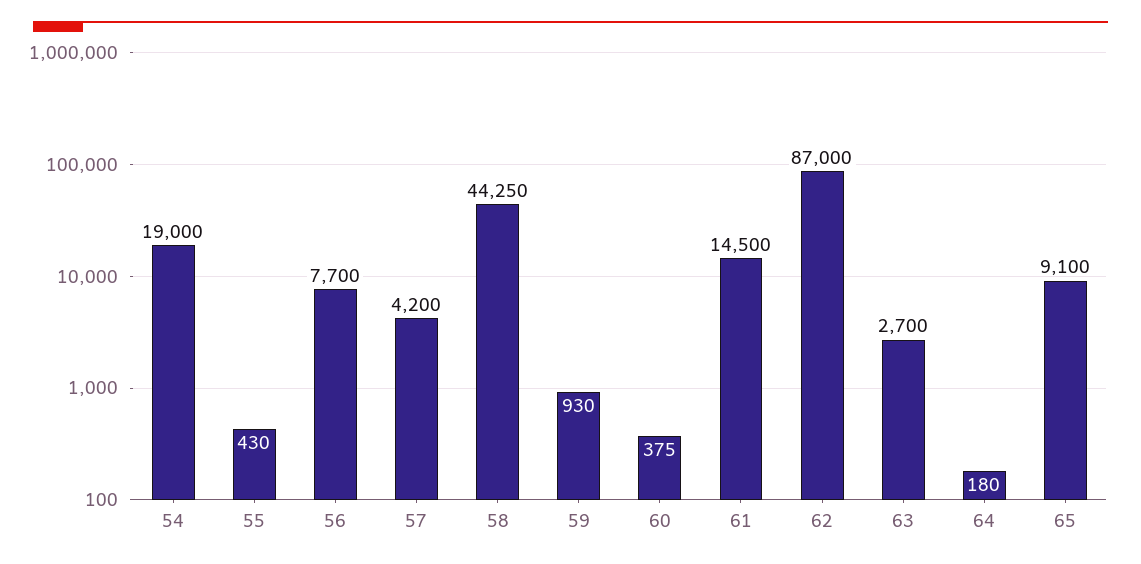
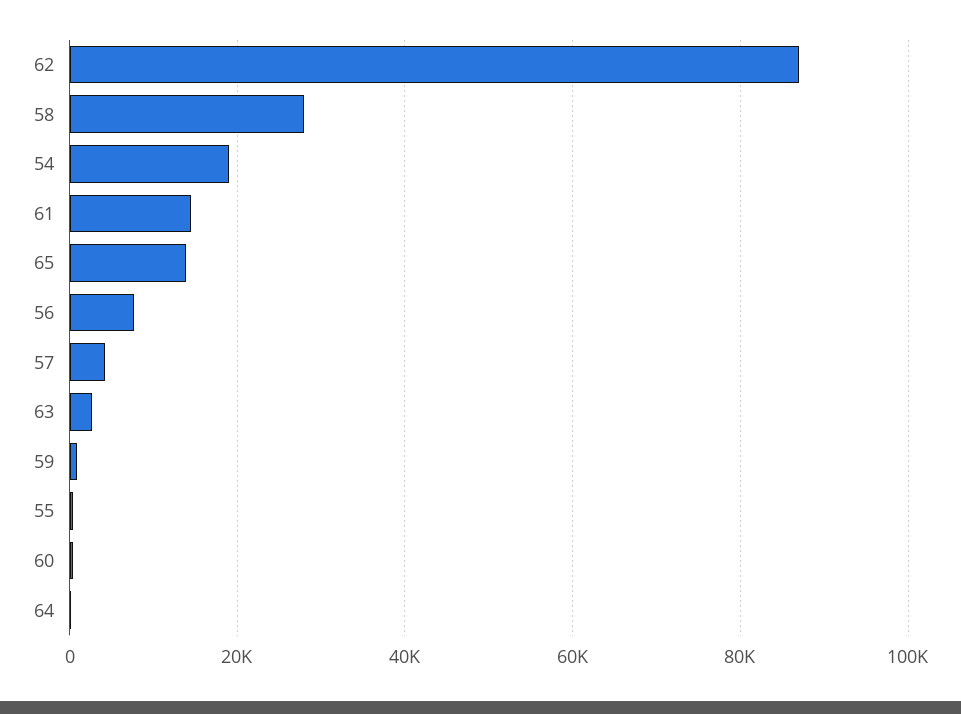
  {
    "54": 19000,
    "55": 430,
    "56": 7700,
    "57": 4200,
-   "58": 44250,
+   "58": 28000,
    "59": 930,
    "60": 375,
    "61": 14500,
    "62": 87000,
    "63": 2700,
    "64": 180,
-   "65": 9100
+   "65": 14000
  }

